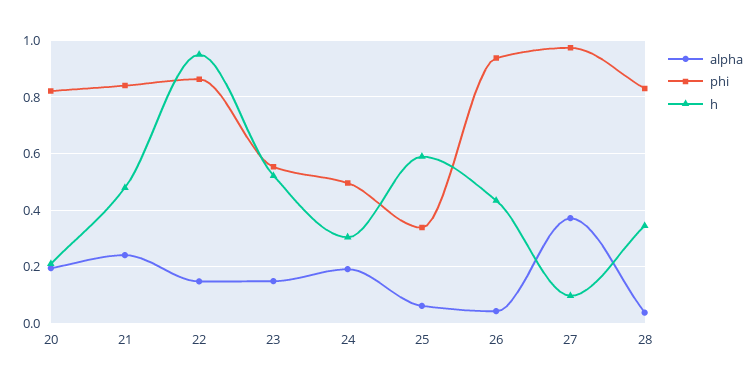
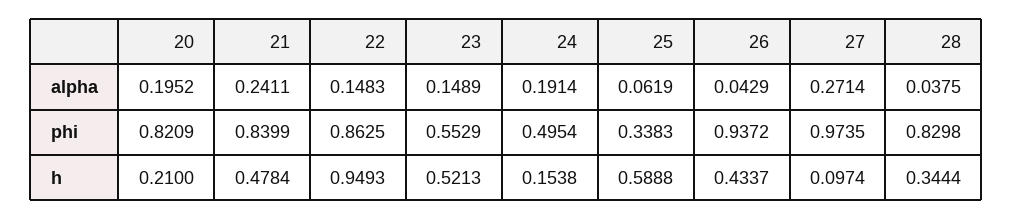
  {
    "alpha": {
      "20": 0.1952,
      "21": 0.2411,
      "22": 0.1483,
      "23": 0.1489,
      "24": 0.1914,
      "25": 0.0619,
      "26": 0.0429,
-     "27": 0.375,
+     "27": 0.2714,
      "28": 0.0375
    },
    "phi": {
      "20": 0.8209,
      "21": 0.8399,
      "22": 0.8625,
      "23": 0.5529,
      "24": 0.4954,
      "25": 0.3383,
      "26": 0.9372,
      "27": 0.9735,
      "28": 0.8298
    },
    "h": {
      "20": 0.21,
      "21": 0.4784,
      "22": 0.9493,
      "23": 0.5213,
-     "24": 0.3,
+     "24": 0.1538,
      "25": 0.5888,
      "26": 0.4337,
      "27": 0.0974,
      "28": 0.3444
    }
  }

